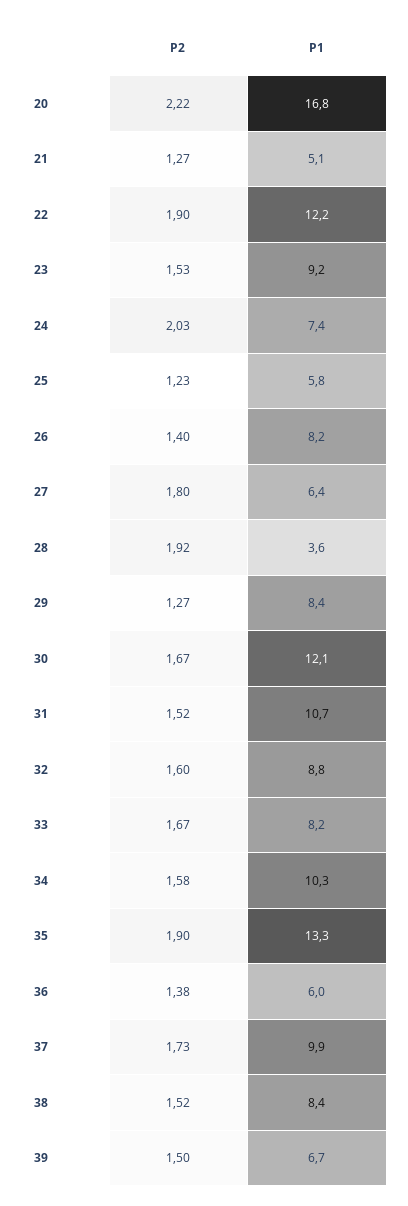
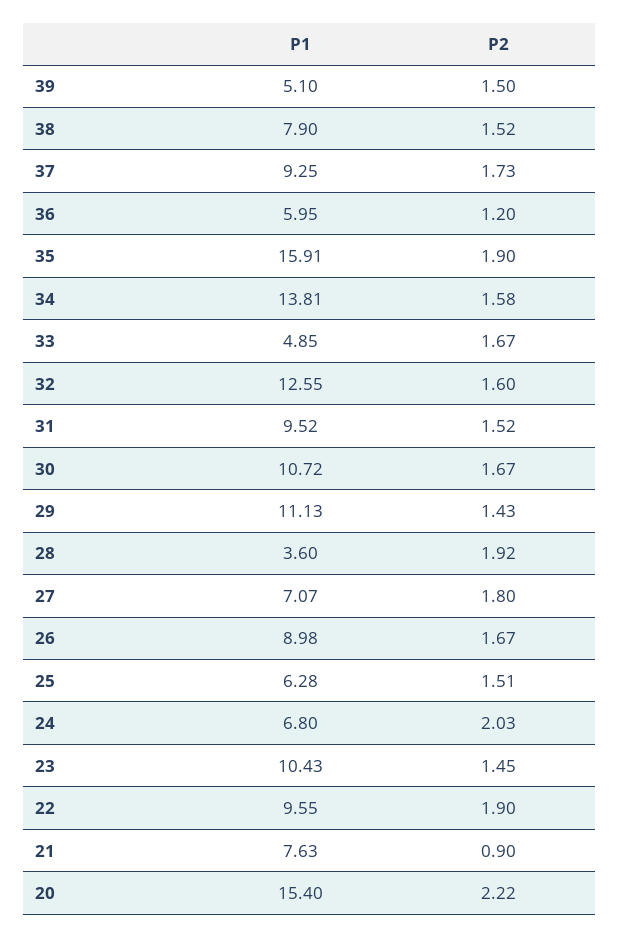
  {
    "P2": {
      "20": 2.22,
-     "21": 1.27,
+     "21": 0.9,
      "22": 1.9,
-     "23": 1.53,
+     "23": 1.45,
      "24": 2.03,
-     "25": 1.23,
+     "25": 1.51,
-     "26": 1.4,
+     "26": 1.67,
      "27": 1.8,
      "28": 1.92,
-     "29": 1.27,
+     "29": 1.43,
      "30": 1.67,
      "31": 1.52,
      "32": 1.6,
      "33": 1.67,
      "34": 1.58,
      "35": 1.9,
-     "36": 1.38,
+     "36": 1.2,
      "37": 1.73,
      "38": 1.52,
      "39": 1.5
    },
    "P1": {
-     "20": 16.8,
+     "20": 15.4,
-     "21": 5.1,
+     "21": 7.63,
-     "22": 12.2,
+     "22": 9.55,
-     "23": 9.2,
+     "23": 10.43,
-     "24": 7.4,
+     "24": 6.8,
-     "25": 5.8,
+     "25": 6.28,
-     "26": 8.2,
+     "26": 8.98,
-     "27": 6.4,
+     "27": 7.07,
      "28": 3.6,
-     "29": 8.4,
+     "29": 11.13,
-     "30": 12.1,
+     "30": 10.72,
-     "31": 10.7,
+     "31": 9.52,
-     "32": 8.8,
+     "32": 12.55,
-     "33": 8.2,
+     "33": 4.85,
-     "34": 10.3,
+     "34": 13.81,
-     "35": 13.3,
+     "35": 15.91,
      "36": 5.95,
-     "37": 9.9,
+     "37": 9.25,
-     "38": 8.4,
+     "38": 7.9,
-     "39": 6.7
+     "39": 5.1
    }
  }

